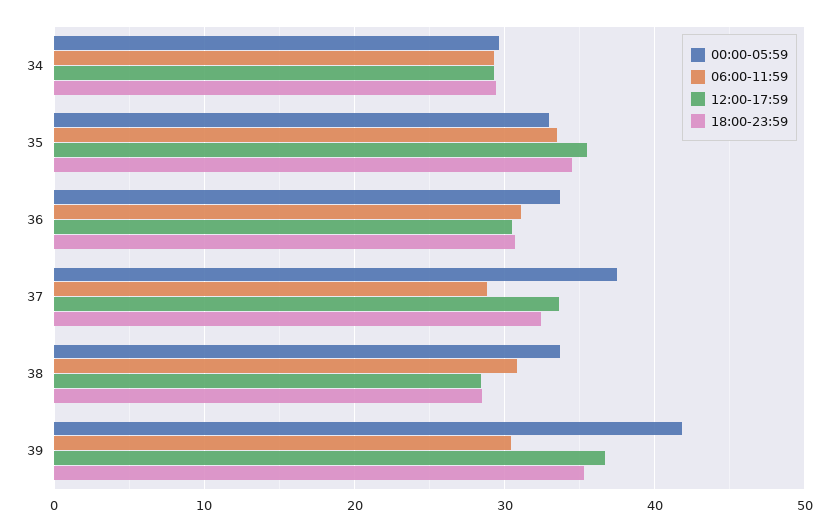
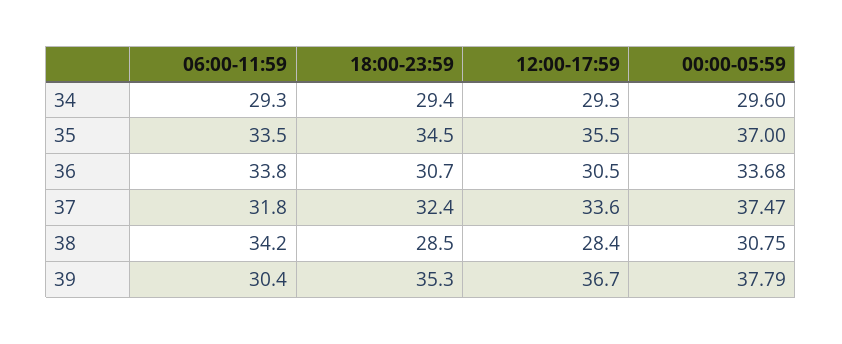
  {
    "00:00-05:59": {
      "34": 29.6,
-     "35": 33,
+     "35": 37,
      "36": 33.68,
      "37": 37.47,
-     "38": 34,
+     "38": 30.75,
-     "39": 42
+     "39": 37.79
    },
    "06:00-11:59": {
      "34": 29.3,
      "35": 33.5,
-     "36": 31,
+     "36": 33.8,
-     "37": 29,
+     "37": 31.8,
-     "38": 31,
+     "38": 34.2,
      "39": 30.4
    },
    "12:00-17:59": {
      "34": 29.3,
      "35": 35.5,
      "36": 30.5,
      "37": 33.6,
      "38": 28.4,
      "39": 36.7
    },
    "18:00-23:59": {
      "34": 29.4,
      "35": 34.5,
      "36": 30.7,
      "37": 32.4,
      "38": 28.5,
      "39": 35.3
    }
  }

